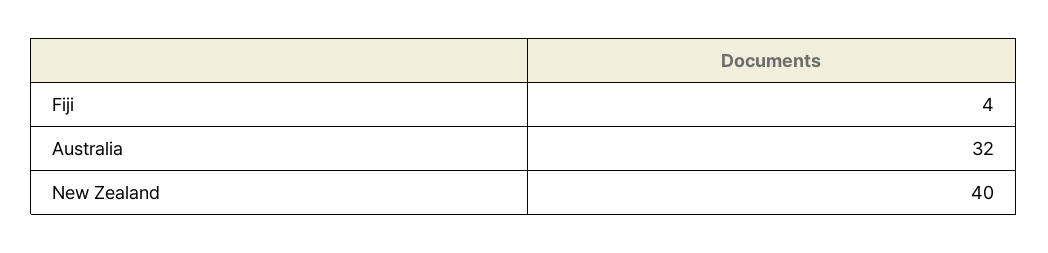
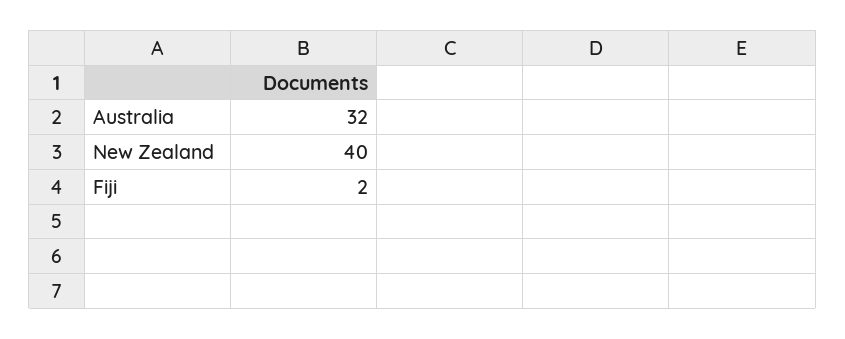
  {
-   "Fiji": 4,
+   "Fiji": 2,
    "Australia": 32,
    "New Zealand": 40
  }

